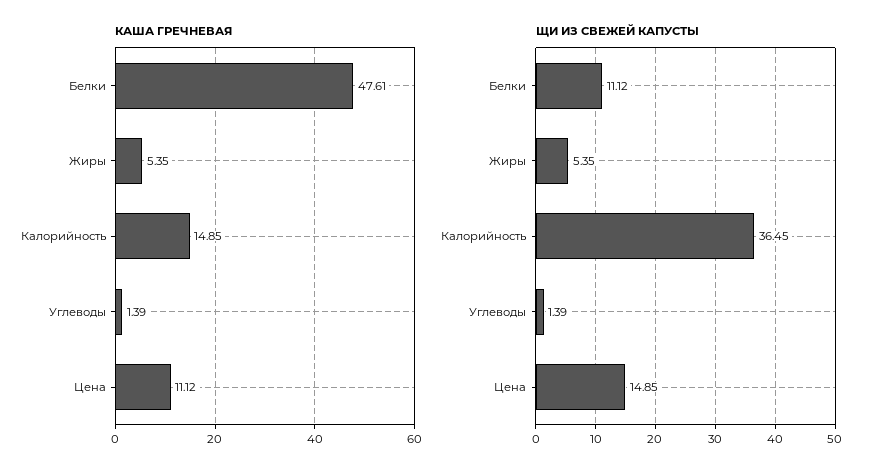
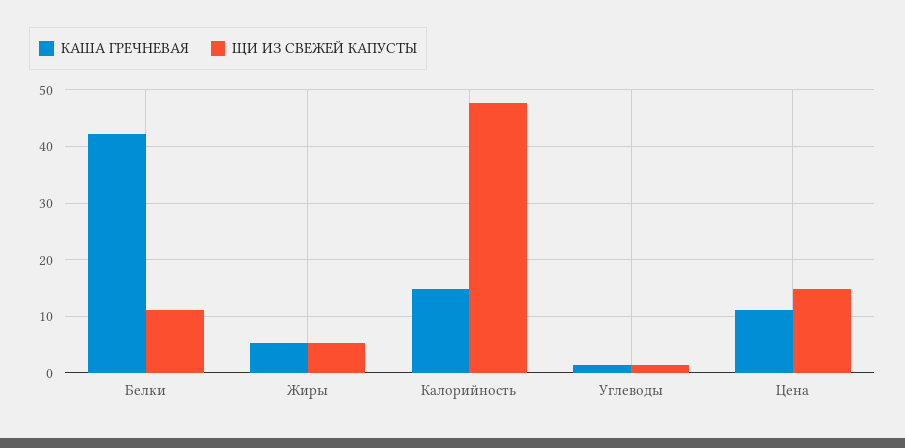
  {
    "КАША ГРЕЧНЕВАЯ": {
-     "Белки": 47.61,
+     "Белки": 42,
      "Жиры": 5.35,
      "Калорийность": 14.85,
      "Углеводы": 1.39,
      "Цена": 11.12
    },
    "ЩИ ИЗ СВЕЖЕЙ КАПУСТЫ": {
      "Белки": 11.12,
      "Жиры": 5.35,
-     "Калорийность": 36.45,
+     "Калорийность": 48,
      "Углеводы": 1.39,
      "Цена": 14.85
    }
  }

